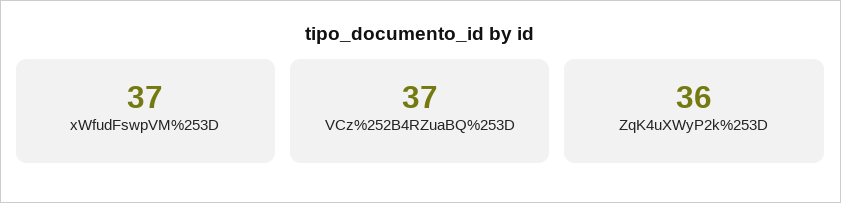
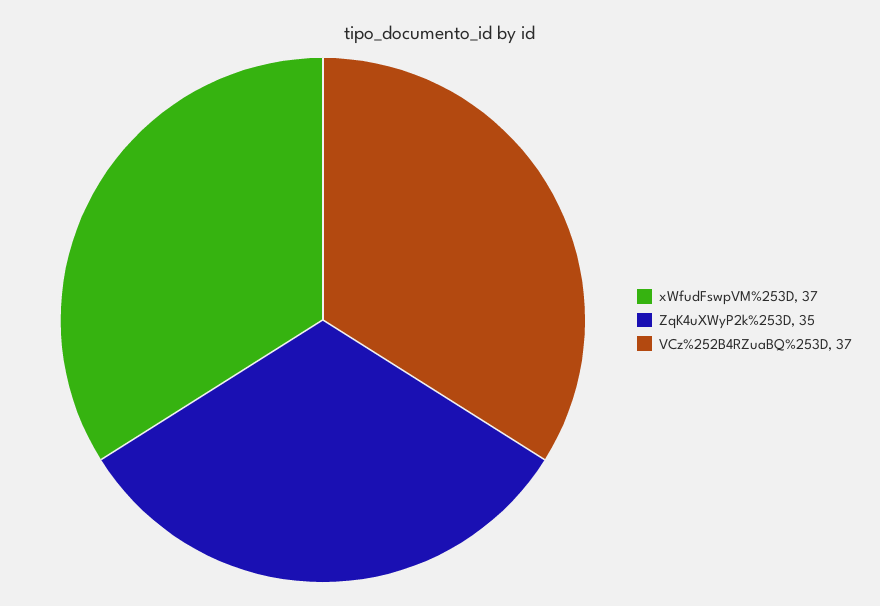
  {
    "xWfudFswpVM%253D": 37,
    "VCz%252B4RZuaBQ%253D": 37,
-   "ZqK4uXWyP2k%253D": 36
+   "ZqK4uXWyP2k%253D": 35
  }

